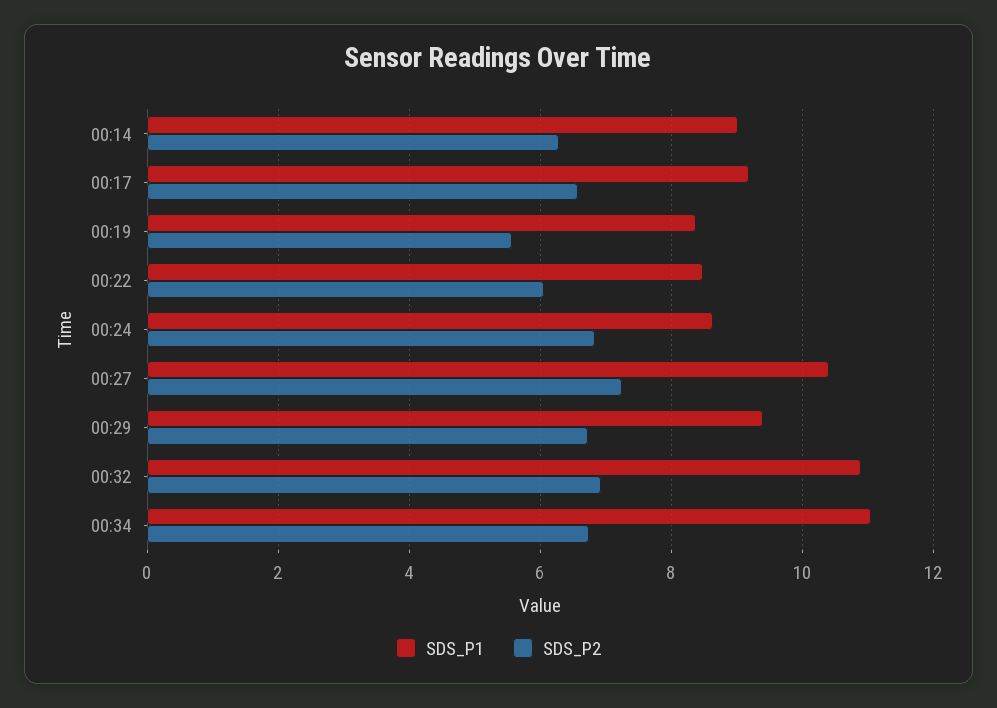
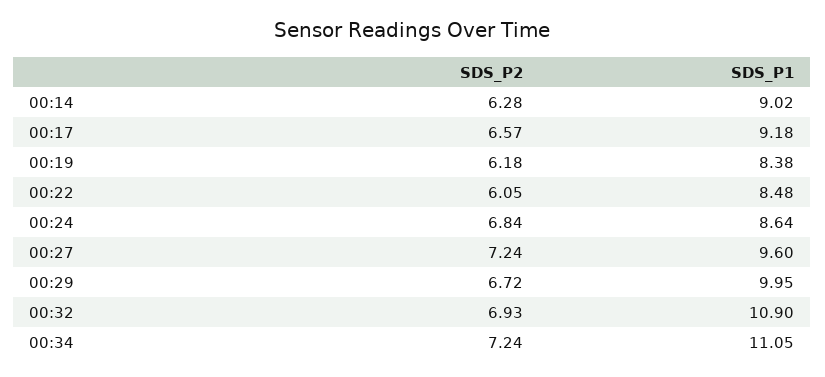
  {
    "SDS_P1": {
      "00:14": 9.02,
      "00:17": 9.18,
      "00:19": 8.38,
      "00:22": 8.48,
      "00:24": 8.64,
-     "00:27": 10.4,
+     "00:27": 9.6,
-     "00:29": 9.4,
+     "00:29": 9.95,
      "00:32": 10.9,
      "00:34": 11.05
    },
    "SDS_P2": {
      "00:14": 6.28,
      "00:17": 6.57,
-     "00:19": 5.6,
+     "00:19": 6.18,
      "00:22": 6.05,
      "00:24": 6.84,
      "00:27": 7.24,
      "00:29": 6.72,
      "00:32": 6.93,
-     "00:34": 6.8
+     "00:34": 7.24
    }
  }

